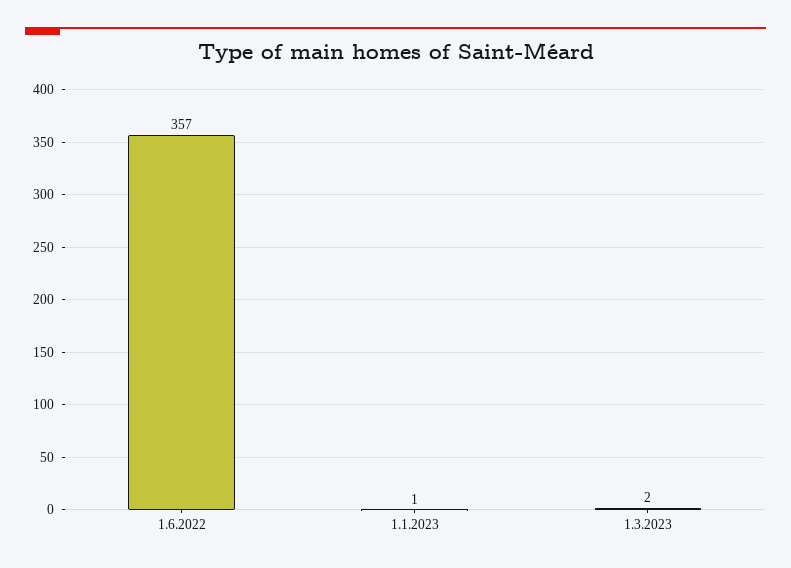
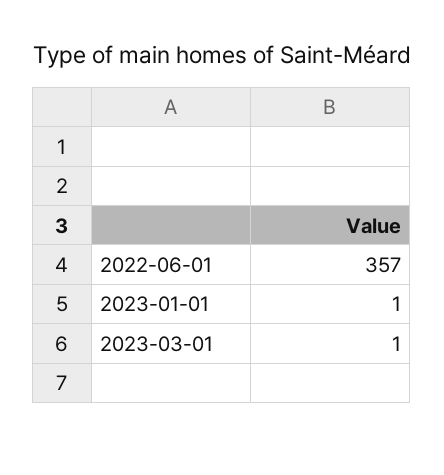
  {
    "1.6.2022": 357,
    "1.1.2023": 1,
-   "1.3.2023": 2
+   "1.3.2023": 1
  }

